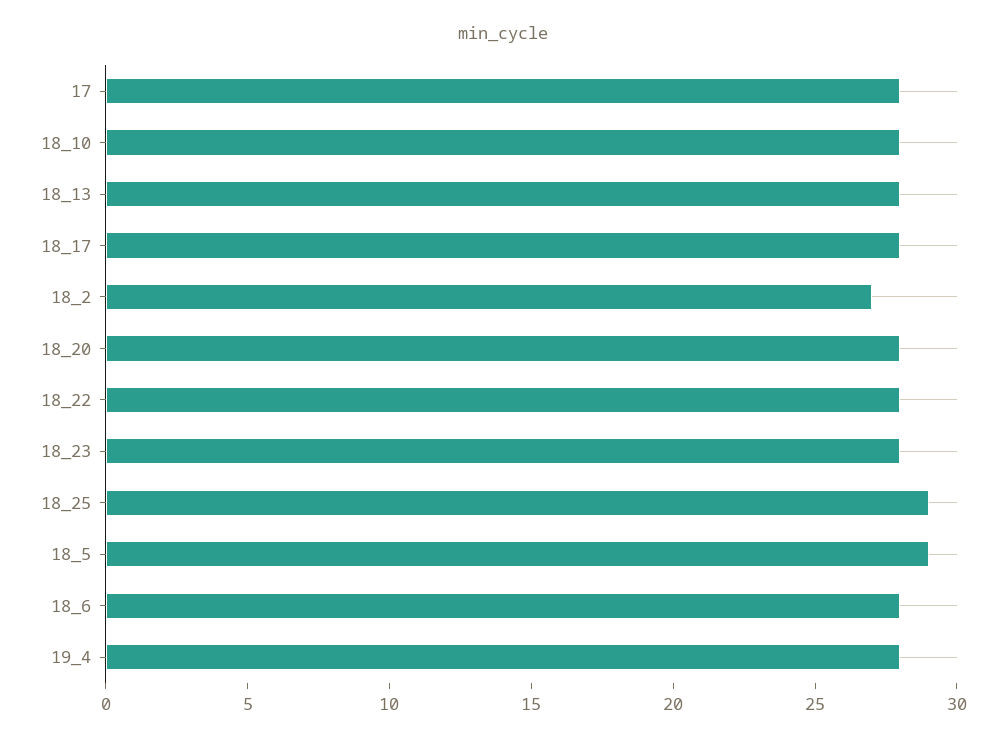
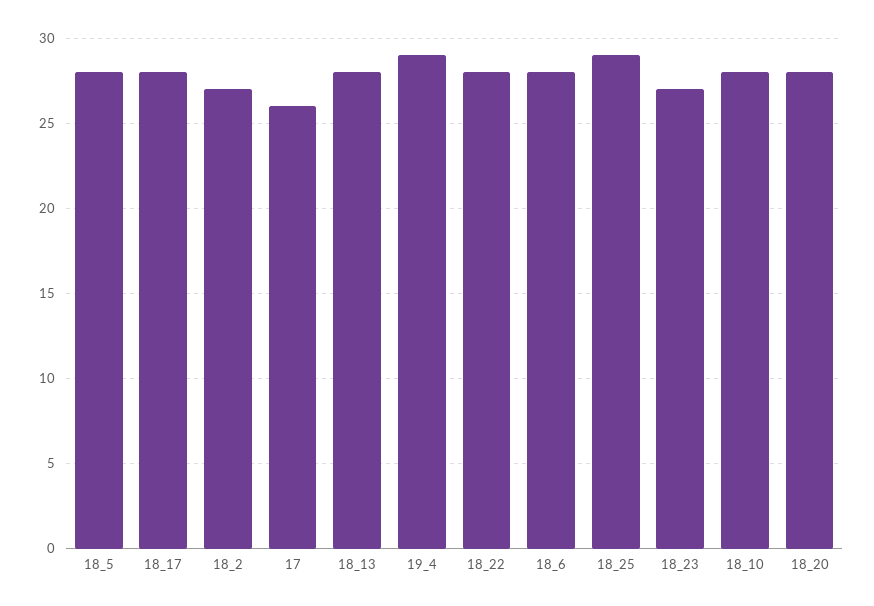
  {
-   "17": 28,
+   "17": 26,
    "18_10": 28,
    "18_13": 28,
    "18_17": 28,
    "18_2": 27,
    "18_20": 28,
    "18_22": 28,
-   "18_23": 28,
+   "18_23": 27,
    "18_25": 29,
-   "18_5": 29,
+   "18_5": 28,
    "18_6": 28,
-   "19_4": 28
+   "19_4": 29
  }

